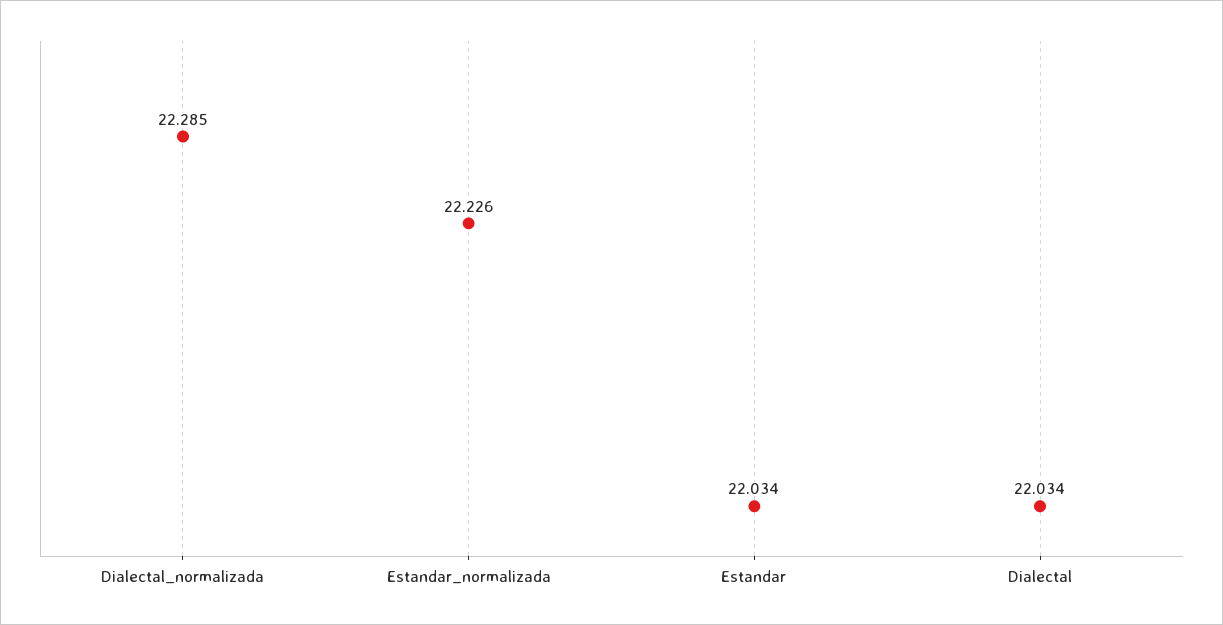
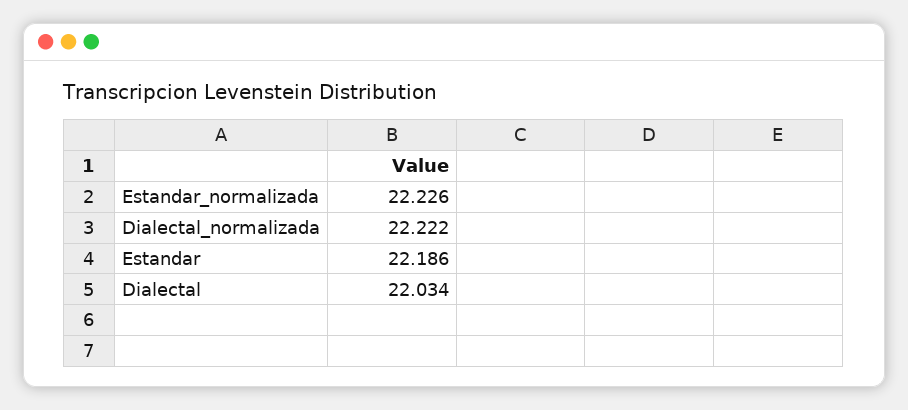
  {
-   "Dialectal_normalizada": 22.285,
+   "Dialectal_normalizada": 22.222,
    "Estandar_normalizada": 22.226,
-   "Estandar": 22.034,
+   "Estandar": 22.186,
    "Dialectal": 22.034
  }

